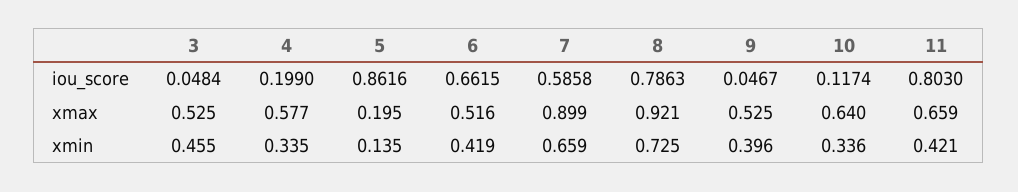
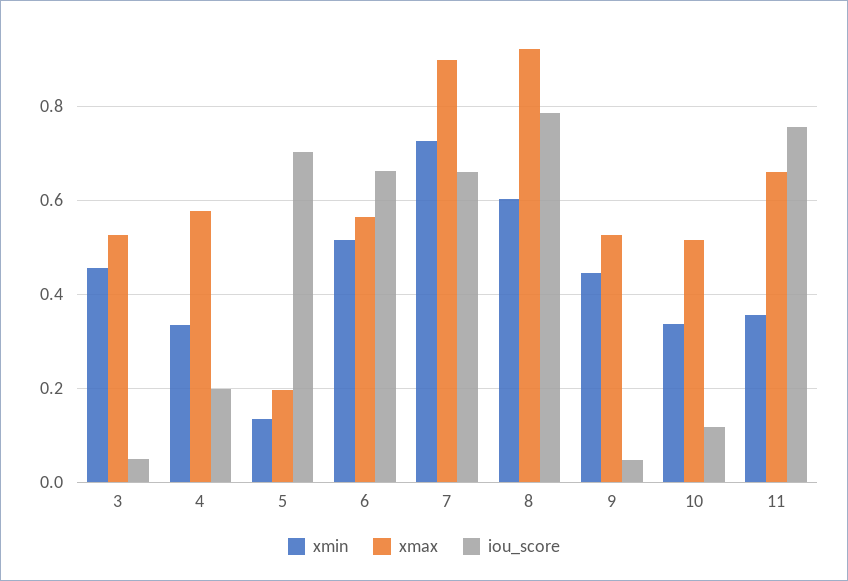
  {
    "iou_score": {
      "3": 0.0484,
      "4": 0.199,
-     "5": 0.8616,
+     "5": 0.7,
      "6": 0.6615,
-     "7": 0.5858,
+     "7": 0.66,
      "8": 0.7863,
      "9": 0.0467,
      "10": 0.1174,
-     "11": 0.803
+     "11": 0.76
    },
    "xmax": {
      "3": 0.525,
      "4": 0.577,
      "5": 0.195,
-     "6": 0.516,
+     "6": 0.56,
      "7": 0.899,
      "8": 0.921,
      "9": 0.525,
-     "10": 0.64,
+     "10": 0.52,
      "11": 0.659
    },
    "xmin": {
      "3": 0.455,
      "4": 0.335,
      "5": 0.135,
-     "6": 0.419,
+     "6": 0.52,
-     "7": 0.659,
+     "7": 0.72,
-     "8": 0.725,
+     "8": 0.6,
-     "9": 0.396,
+     "9": 0.44,
      "10": 0.336,
-     "11": 0.421
+     "11": 0.36
    }
  }

